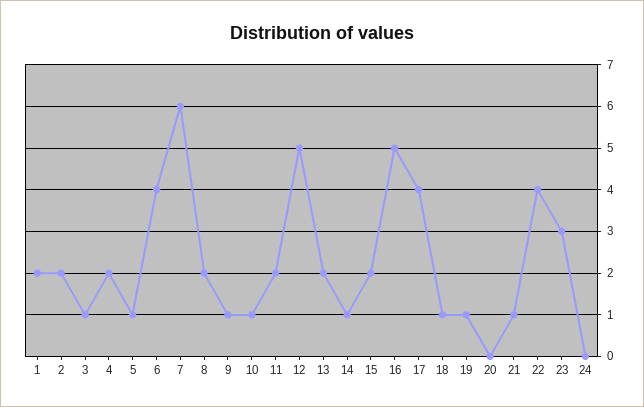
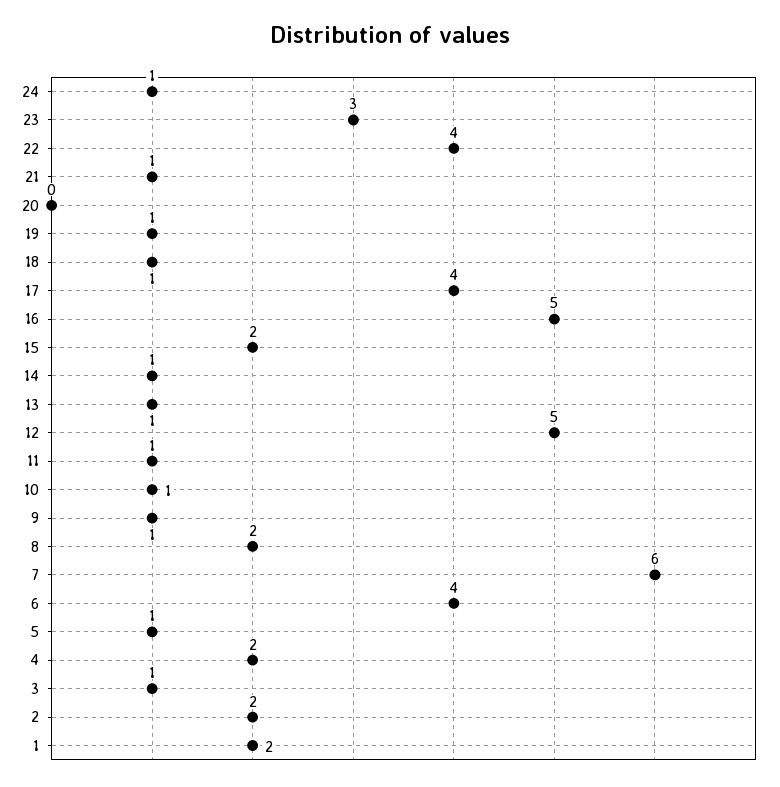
  {
    "1": 2,
    "2": 2,
    "3": 1,
    "4": 2,
    "5": 1,
    "6": 4,
    "7": 6,
    "8": 2,
    "9": 1,
    "10": 1,
-   "11": 2,
+   "11": 1,
    "12": 5,
-   "13": 2,
+   "13": 1,
    "14": 1,
    "15": 2,
    "16": 5,
    "17": 4,
    "18": 1,
    "19": 1,
    "20": 0,
    "21": 1,
    "22": 4,
    "23": 3,
-   "24": 0
+   "24": 1
  }

